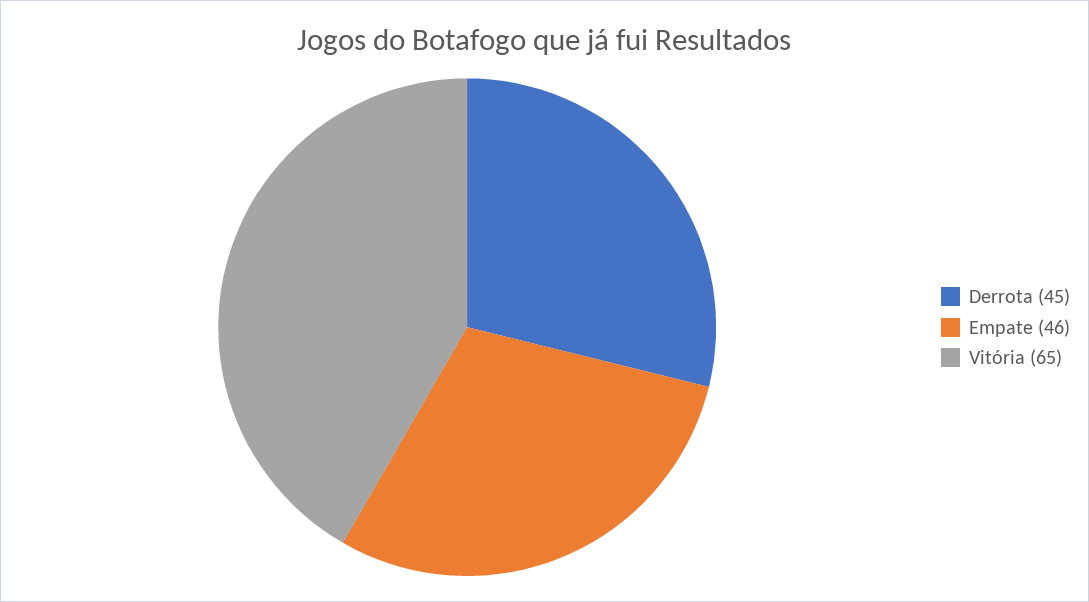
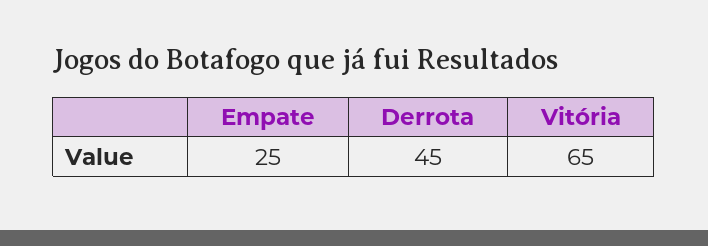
  {
    "Derrota": 45,
-   "Empate": 46,
+   "Empate": 25,
    "Vitória": 65
  }

